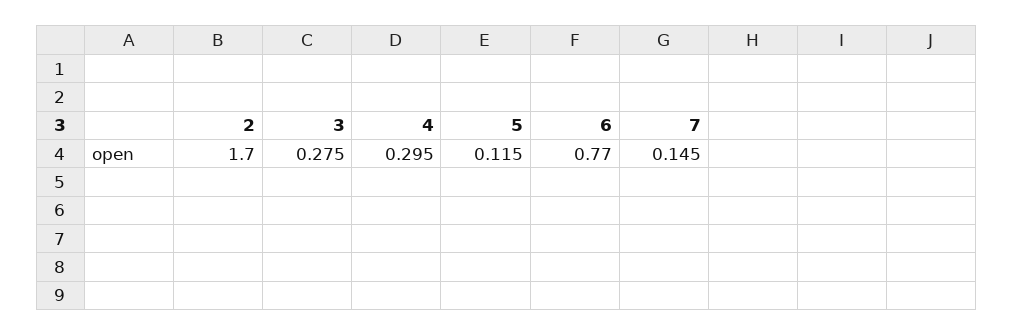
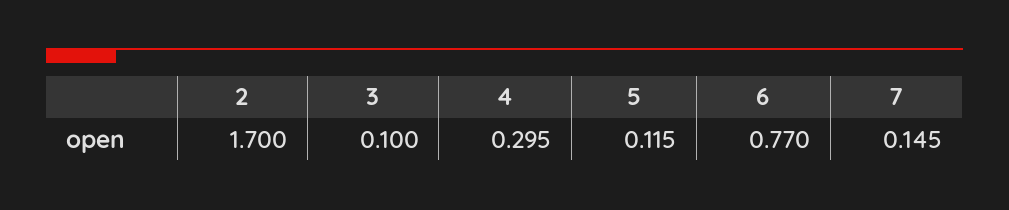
  {
    "2": 1.7,
-   "3": 0.275,
+   "3": 0.1,
    "4": 0.295,
    "5": 0.115,
    "6": 0.77,
    "7": 0.145
  }

